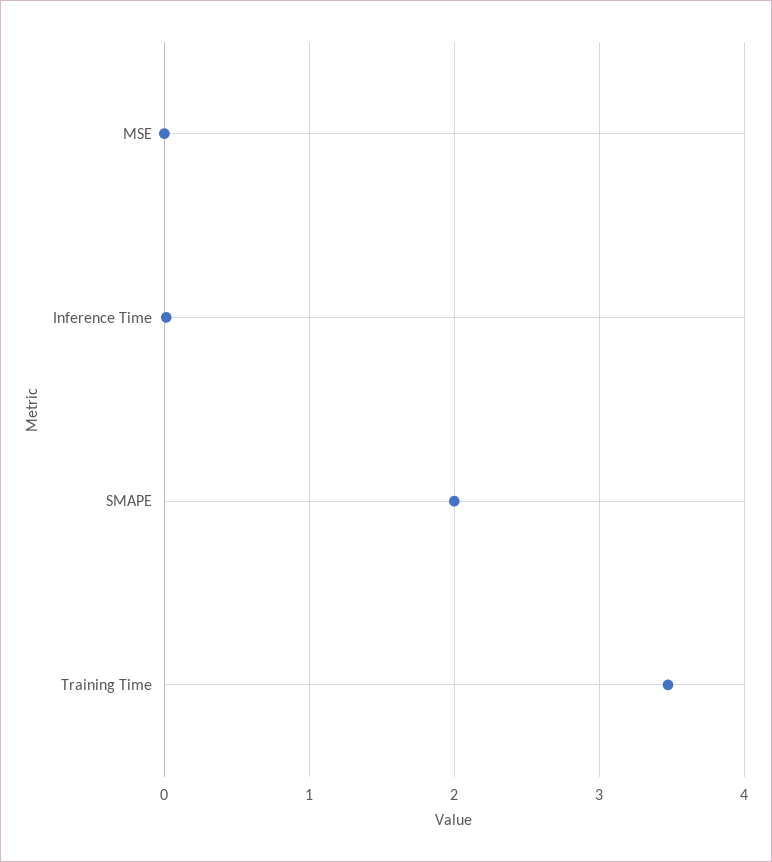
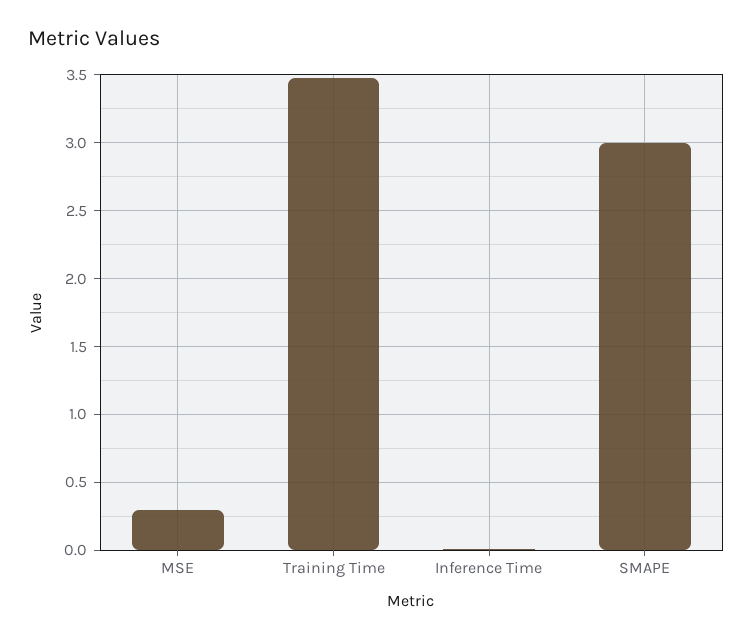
  {
-   "MSE": 0,
+   "MSE": 0.3,
    "Inference Time": 0,
-   "SMAPE": 2,
+   "SMAPE": 3,
    "Training Time": 3.5
  }

